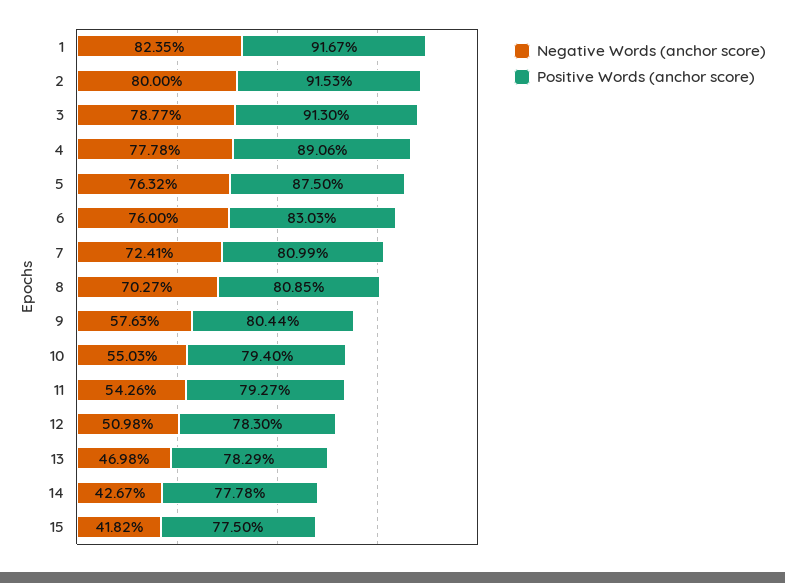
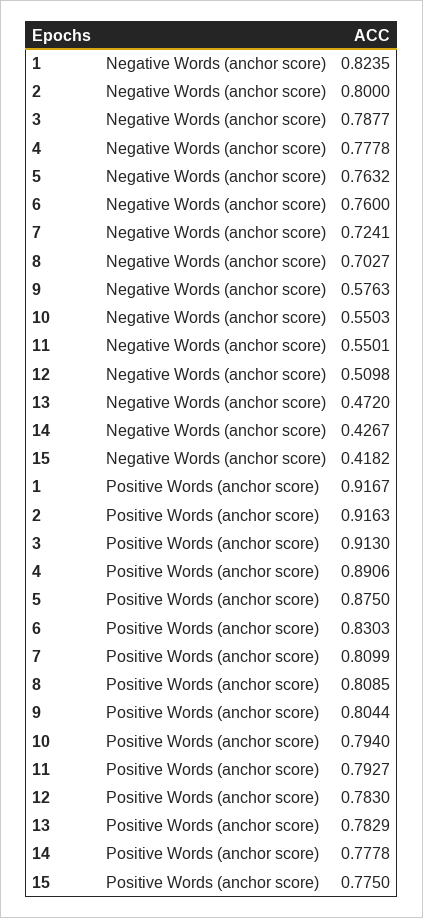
  {
    "Negative Words (anchor score)": {
      "1": 0.8235,
      "2": 0.8,
      "3": 0.7877,
      "4": 0.7778,
      "5": 0.7632,
      "6": 0.76,
      "7": 0.7241,
      "8": 0.7027,
      "9": 0.5763,
      "10": 0.5503,
-     "11": 0.5426,
+     "11": 0.5501,
      "12": 0.5098,
-     "13": 0.4698,
+     "13": 0.472,
      "14": 0.4267,
      "15": 0.4182
    },
    "Positive Words (anchor score)": {
      "1": 0.9167,
-     "2": 0.9153,
+     "2": 0.9163,
      "3": 0.913,
      "4": 0.8906,
      "5": 0.875,
      "6": 0.8303,
      "7": 0.8099,
      "8": 0.8085,
      "9": 0.8044,
      "10": 0.794,
      "11": 0.7927,
      "12": 0.783,
      "13": 0.7829,
      "14": 0.7778,
      "15": 0.775
    }
  }

